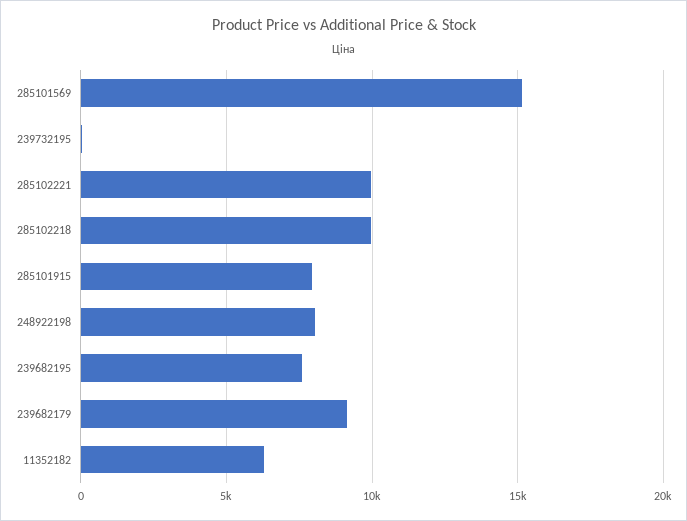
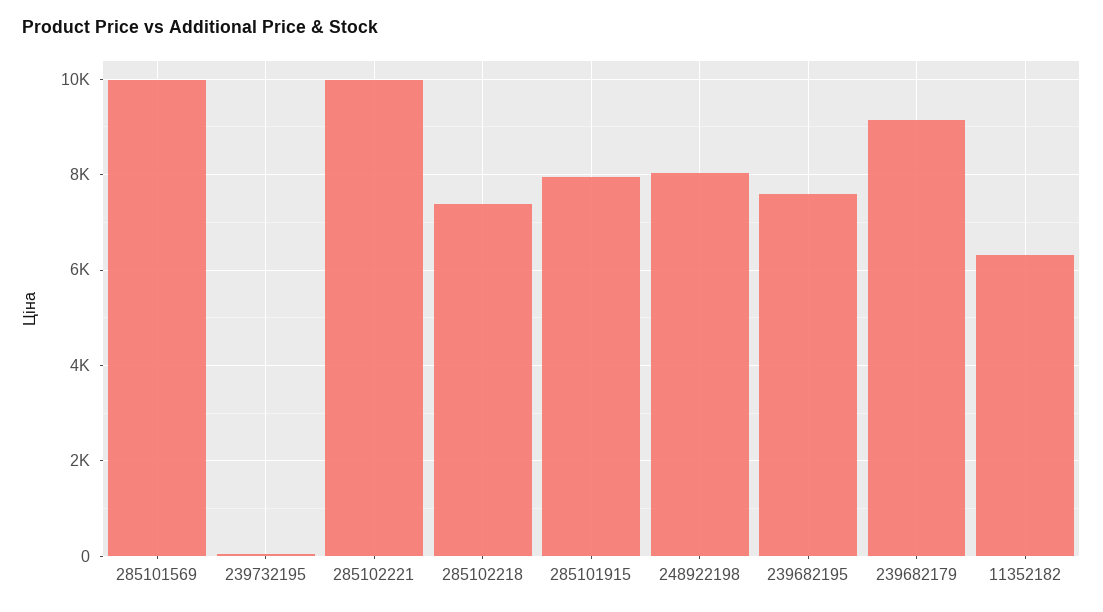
  {
-   "285101569": 15000,
+   "285101569": 10000,
    "239732195": 0,
    "285102221": 10000,
-   "285102218": 10000,
+   "285102218": 7400,
    "285101915": 8000,
    "248922198": 8000,
    "239682195": 7600,
    "239682179": 9200,
    "11352182": 6400
  }

